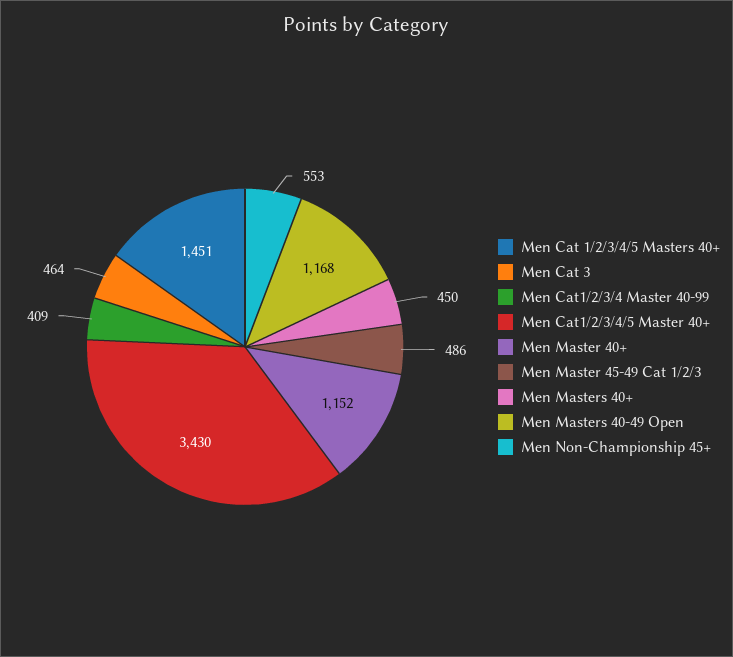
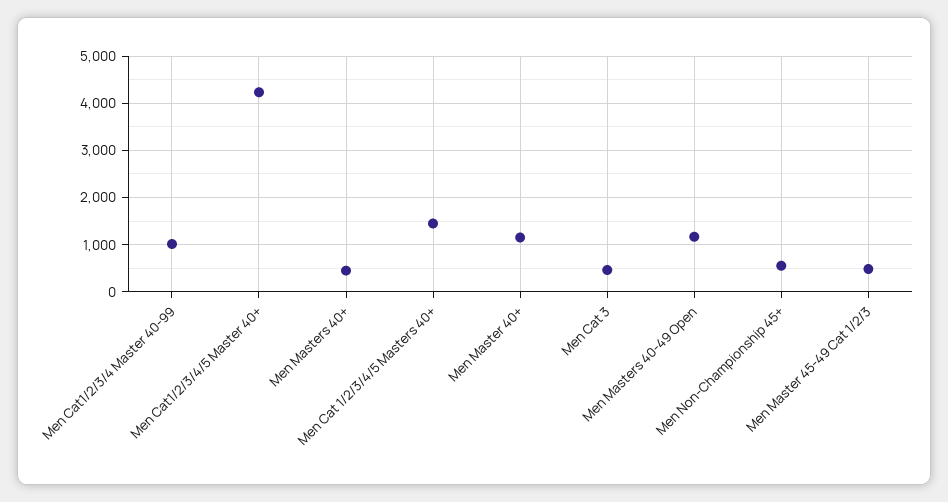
  {
    "Men Cat 1/2/3/4/5 Masters 40+": 1451,
    "Men Cat 3": 464,
-   "Men Cat1/2/3/4 Master 40-99": 409,
+   "Men Cat1/2/3/4 Master 40-99": 1000,
-   "Men Cat1/2/3/4/5 Master 40+": 3430,
+   "Men Cat1/2/3/4/5 Master 40+": 4200,
    "Men Master 40+": 1152,
    "Men Master 45-49 Cat 1/2/3": 486,
    "Men Masters 40+": 450,
    "Men Masters 40-49 Open": 1168,
    "Men Non-Championship 45+": 553
  }

